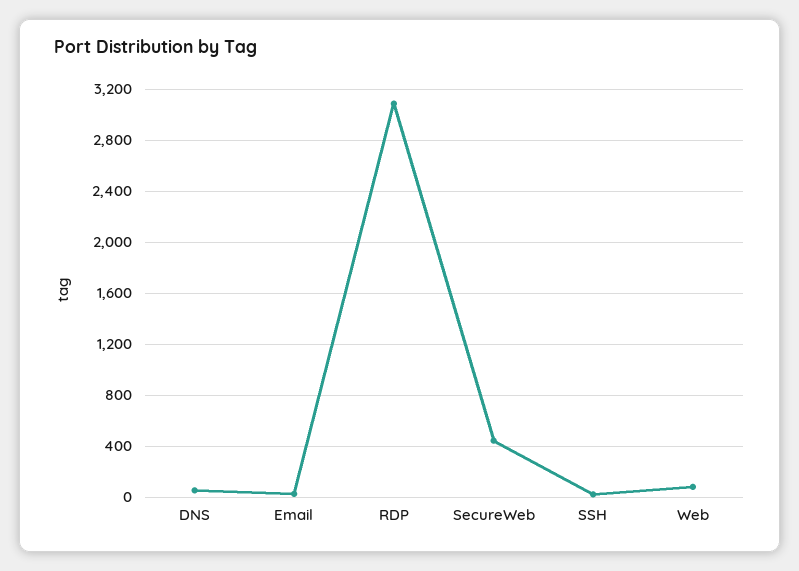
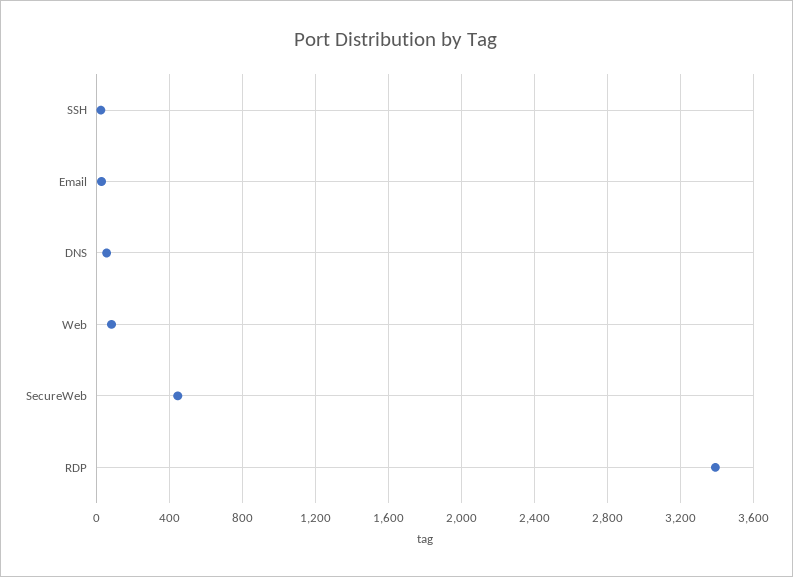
  {
    "DNS": 50,
    "Email": 50,
-   "RDP": 3100,
+   "RDP": 3400,
    "SecureWeb": 450,
    "SSH": 0,
    "Web": 100
  }

